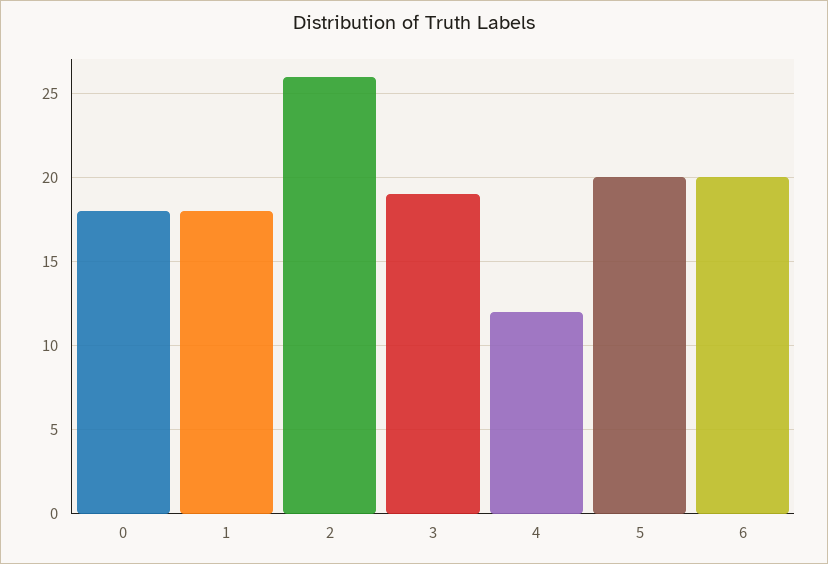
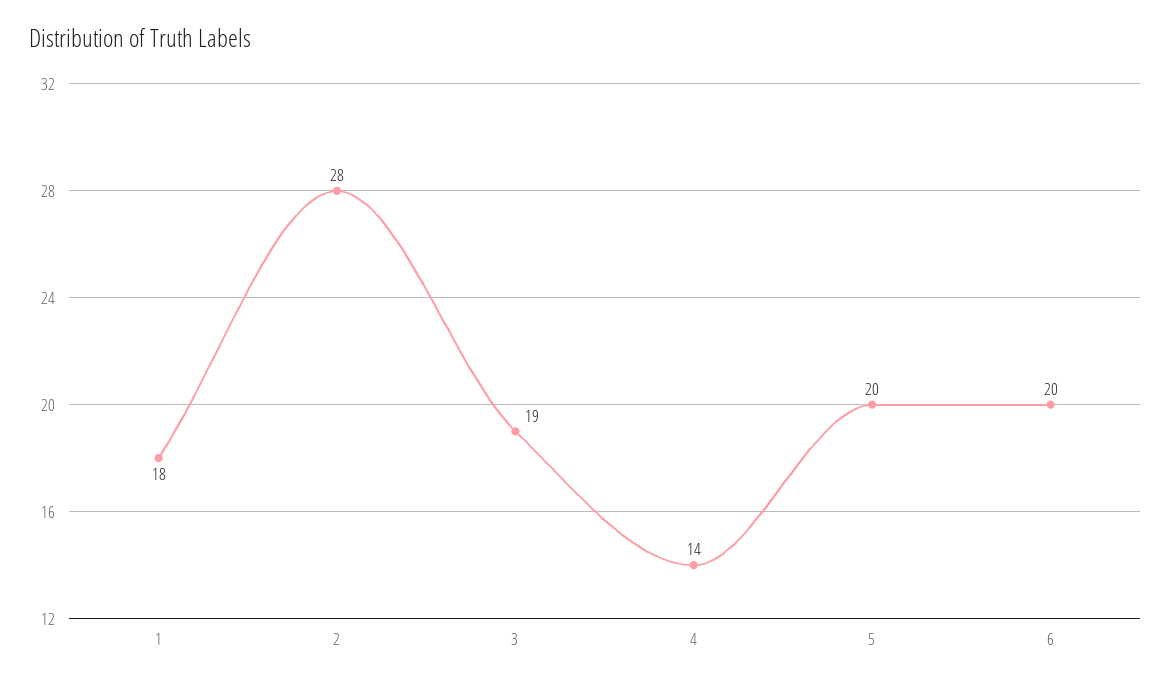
  {
-   "0": 18,
    "1": 18,
-   "2": 26,
+   "2": 28,
    "3": 19,
-   "4": 12,
+   "4": 14,
    "5": 20,
    "6": 20
  }

